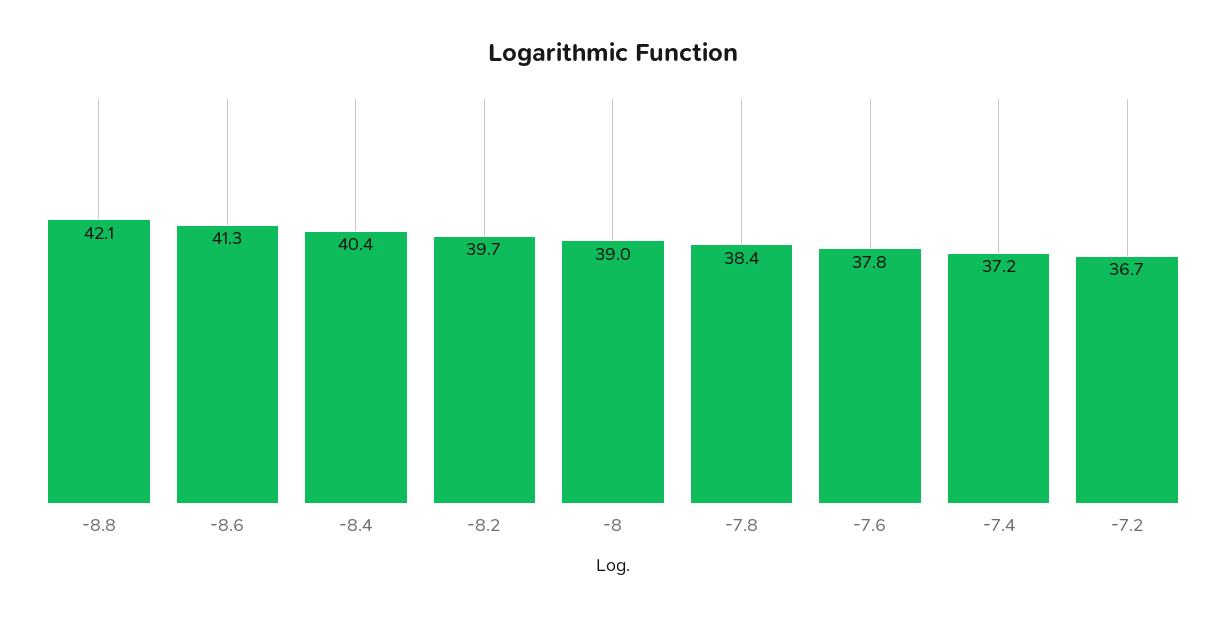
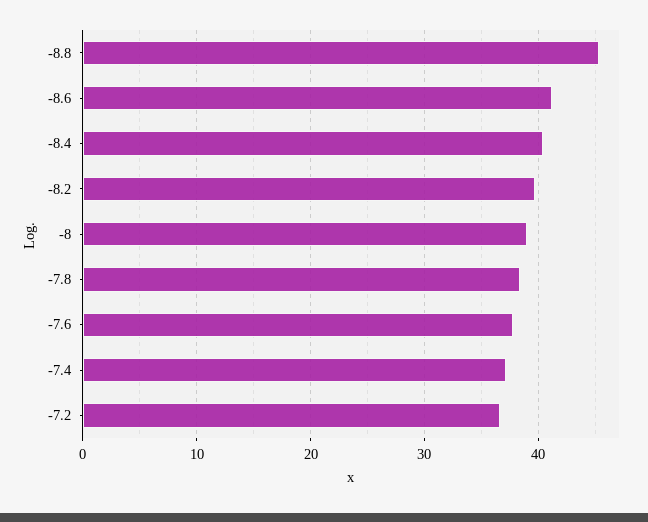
  {
-   "-8.8": 42.1,
+   "-8.8": 45,
    "-8.6": 41.3,
    "-8.4": 40.4,
    "-8.2": 39.7,
    "-8": 39,
    "-7.8": 38.4,
    "-7.6": 37.8,
    "-7.4": 37.2,
    "-7.2": 36.7
  }

